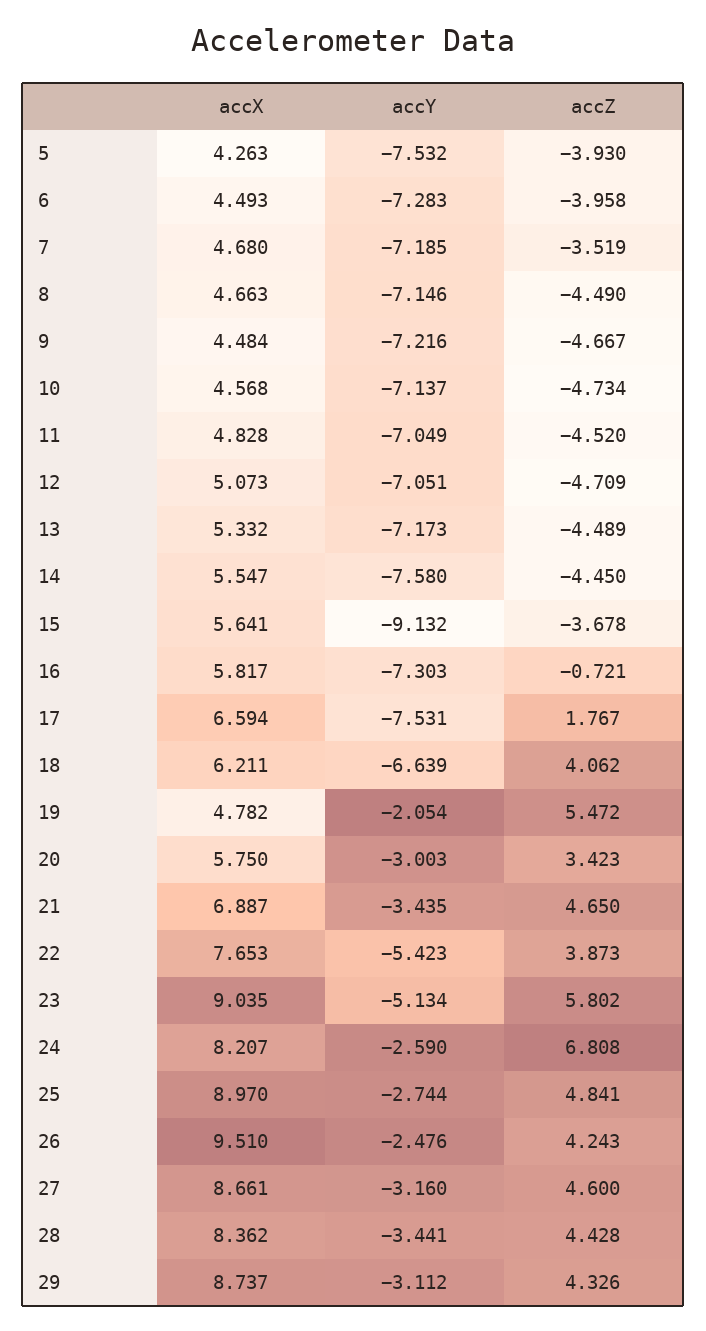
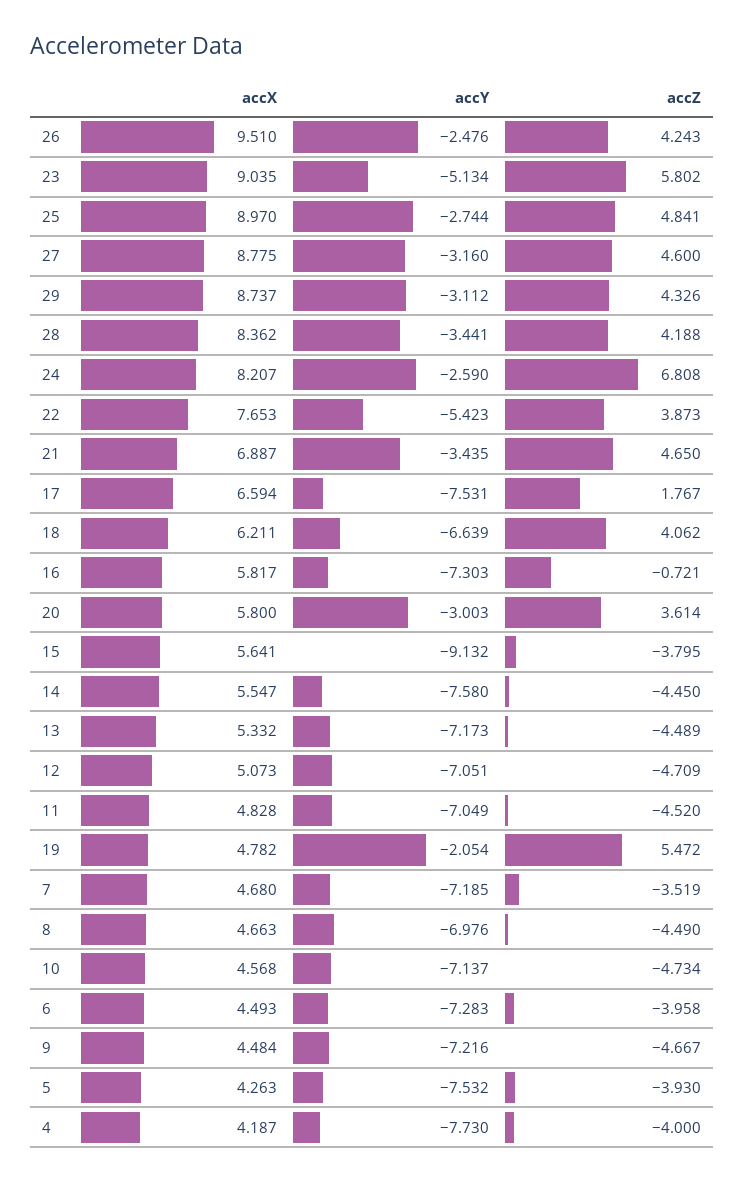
  {
    "accX": {
      "5": 4.263,
      "6": 4.493,
      "7": 4.68,
      "8": 4.663,
      "9": 4.484,
      "10": 4.568,
      "11": 4.828,
      "12": 5.073,
      "13": 5.332,
      "14": 5.547,
      "15": 5.641,
      "16": 5.817,
      "17": 6.594,
      "18": 6.211,
      "19": 4.782,
-     "20": 5.75,
+     "20": 5.8,
      "21": 6.887,
      "22": 7.653,
      "23": 9.035,
      "24": 8.207,
      "25": 8.97,
      "26": 9.51,
-     "27": 8.661,
+     "27": 8.775,
      "28": 8.362,
-     "29": 8.737
+     "29": 8.737,
+     "4": 4.187
    },
    "accY": {
      "5": -7.532,
      "6": -7.283,
      "7": -7.185,
-     "8": -7.146,
+     "8": -6.976,
      "9": -7.216,
      "10": -7.137,
      "11": -7.049,
      "12": -7.051,
      "13": -7.173,
      "14": -7.58,
      "15": -9.132,
      "16": -7.303,
      "17": -7.531,
      "18": -6.639,
      "19": -2.054,
      "20": -3.003,
      "21": -3.435,
      "22": -5.423,
      "23": -5.134,
      "24": -2.59,
      "25": -2.744,
      "26": -2.476,
      "27": -3.16,
      "28": -3.441,
-     "29": -3.112
+     "29": -3.112,
+     "4": -7.73
    },
    "accZ": {
      "5": -3.93,
      "6": -3.958,
      "7": -3.519,
      "8": -4.49,
      "9": -4.667,
      "10": -4.734,
      "11": -4.52,
      "12": -4.709,
      "13": -4.489,
      "14": -4.45,
-     "15": -3.678,
+     "15": -3.795,
      "16": -0.721,
      "17": 1.767,
      "18": 4.062,
      "19": 5.472,
-     "20": 3.423,
+     "20": 3.614,
      "21": 4.65,
      "22": 3.873,
      "23": 5.802,
      "24": 6.808,
      "25": 4.841,
      "26": 4.243,
      "27": 4.6,
-     "28": 4.428,
+     "28": 4.188,
-     "29": 4.326
+     "29": 4.326,
+     "4": -4
    }
  }

